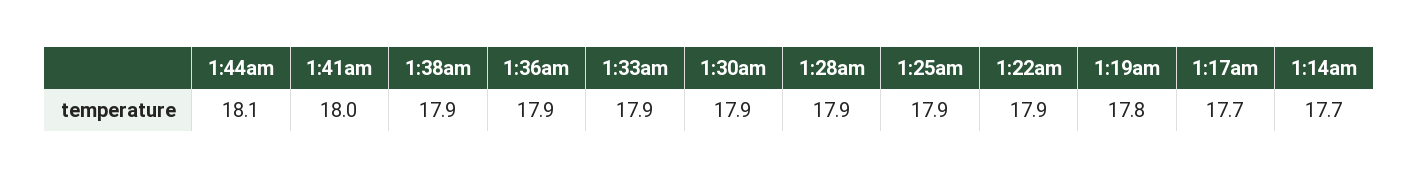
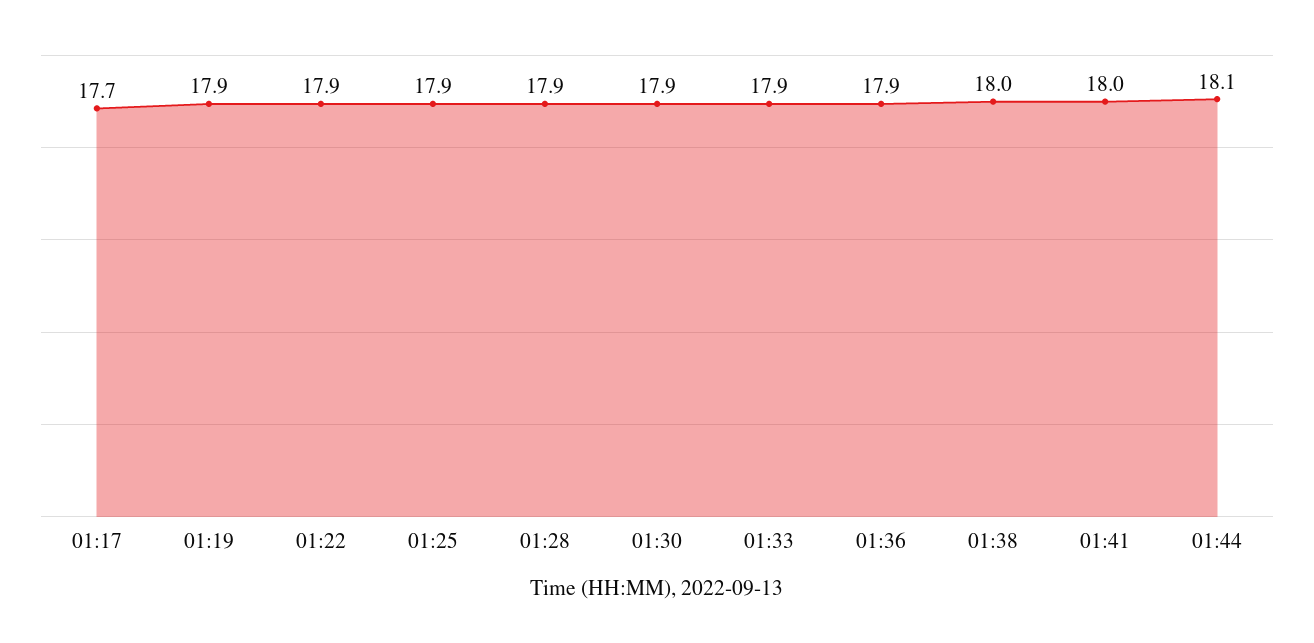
  {
    "1:44am": 18.1,
    "1:41am": 18,
-   "1:38am": 17.9,
+   "1:38am": 18,
    "1:36am": 17.9,
    "1:33am": 17.9,
    "1:30am": 17.9,
    "1:28am": 17.9,
    "1:25am": 17.9,
    "1:22am": 17.9,
-   "1:19am": 17.8,
+   "1:19am": 17.9,
-   "1:17am": 17.7,
+   "1:17am": 17.7
-   "1:14am": 17.7
  }

